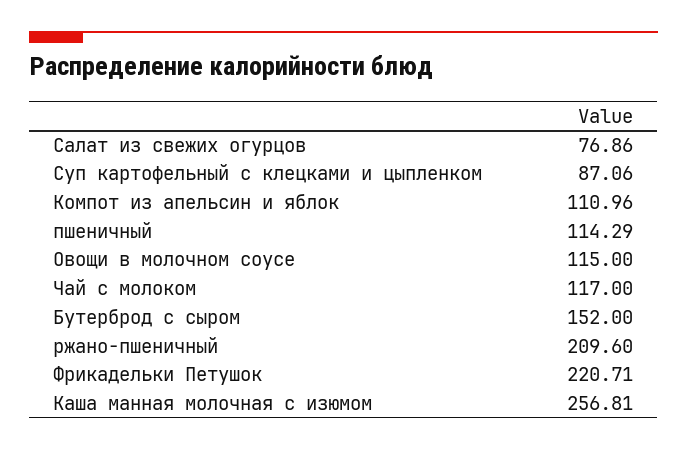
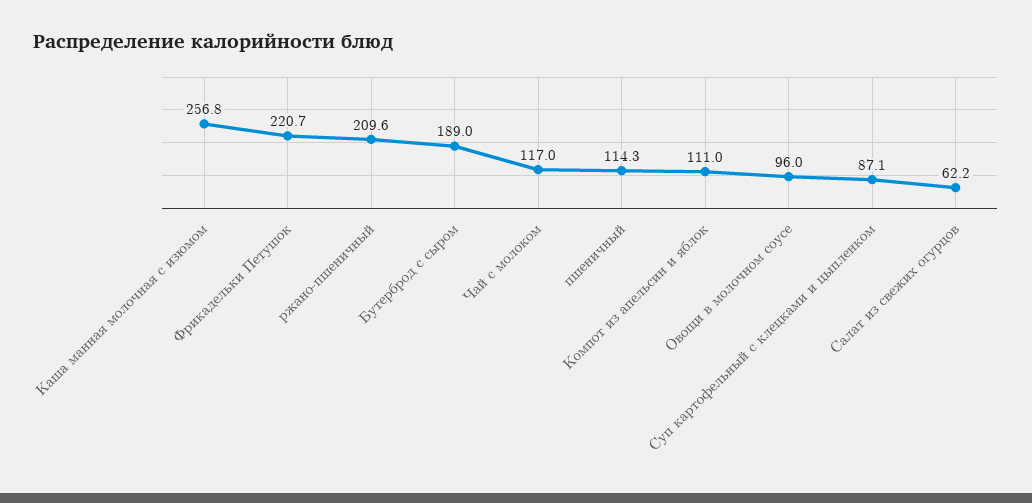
  {
-   "Салат из свежих огурцов": 76.86,
+   "Салат из свежих огурцов": 62.2,
    "Суп картофельный с клецками и цыпленком": 87.06,
    "Компот из апельсин и яблок": 110.96,
    "пшеничный": 114.29,
-   "Овощи в молочном соусе": 115,
+   "Овощи в молочном соусе": 96,
    "Чай с молоком": 117,
-   "Бутерброд с сыром": 152,
+   "Бутерброд с сыром": 189,
    "ржано-пшеничный": 209.6,
    "Фрикадельки Петушок": 220.71,
    "Каша манная молочная с изюмом": 256.81
  }

